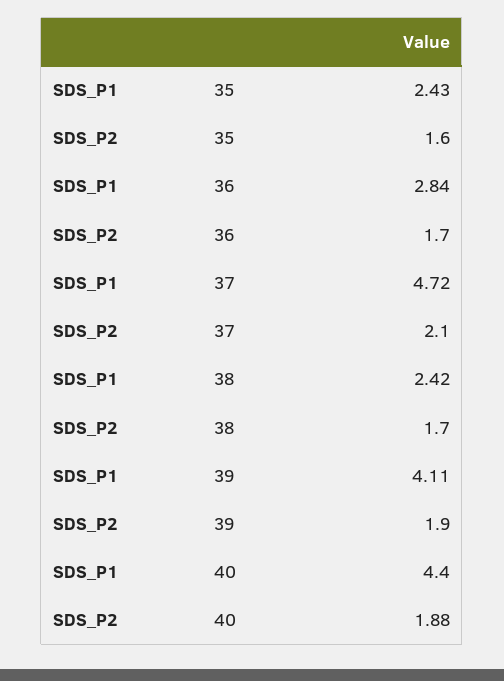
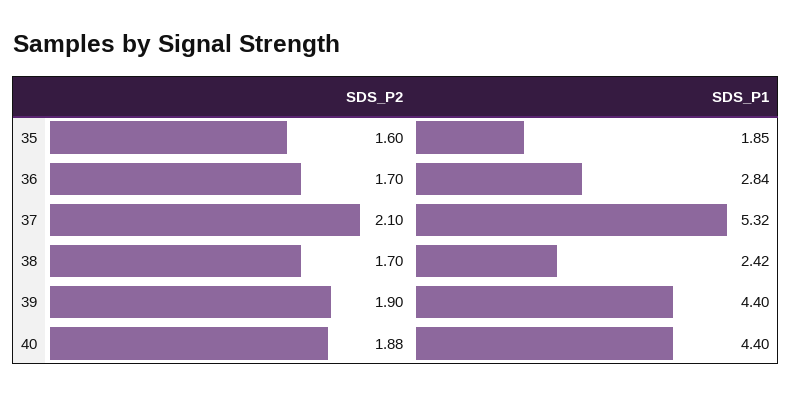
  {
    "SDS_P1": {
-     "35": 2.43,
+     "35": 1.85,
      "36": 2.84,
-     "37": 4.72,
+     "37": 5.32,
      "38": 2.42,
-     "39": 4.11,
+     "39": 4.4,
      "40": 4.4
    },
    "SDS_P2": {
      "35": 1.6,
      "36": 1.7,
      "37": 2.1,
      "38": 1.7,
      "39": 1.9,
      "40": 1.88
    }
  }

